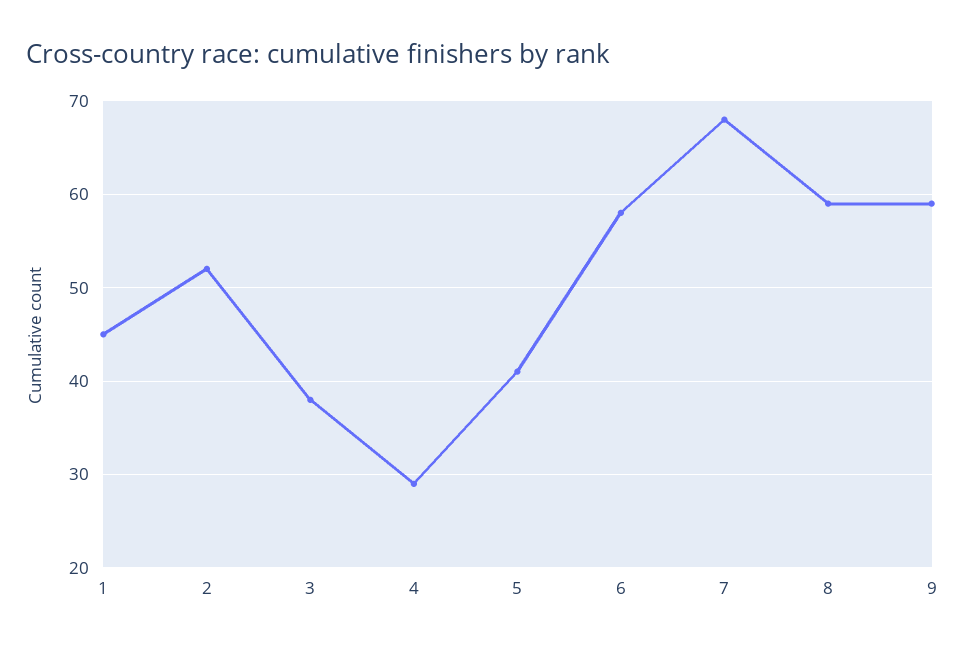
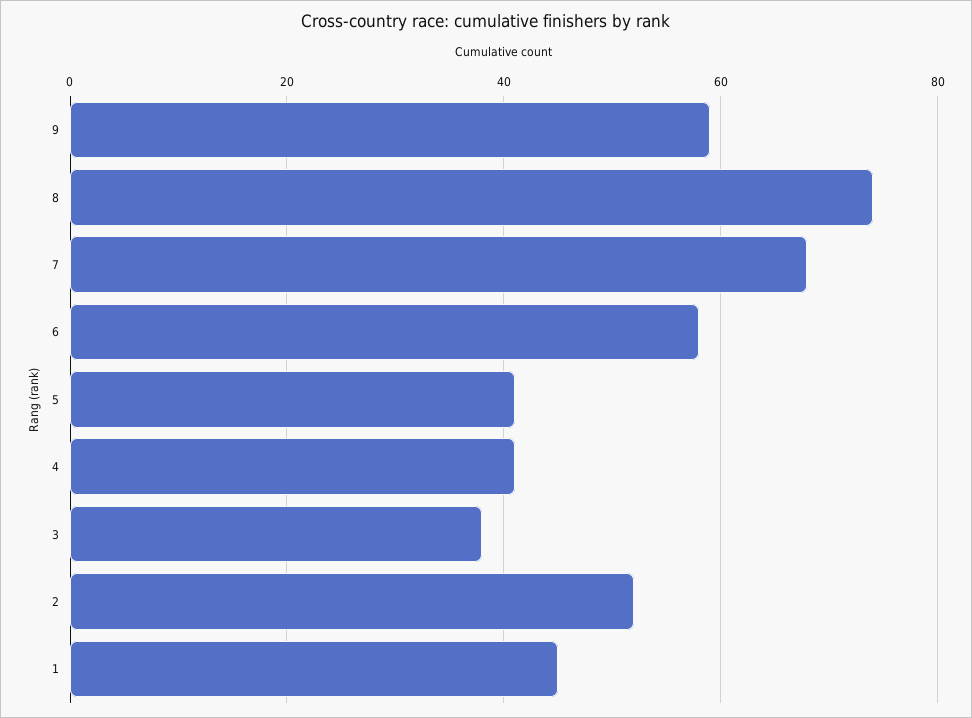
  {
    "1": 45,
    "2": 52,
    "3": 38,
-   "4": 29,
+   "4": 40,
    "5": 41,
    "6": 58,
    "7": 68,
-   "8": 59,
+   "8": 75,
    "9": 59
  }

